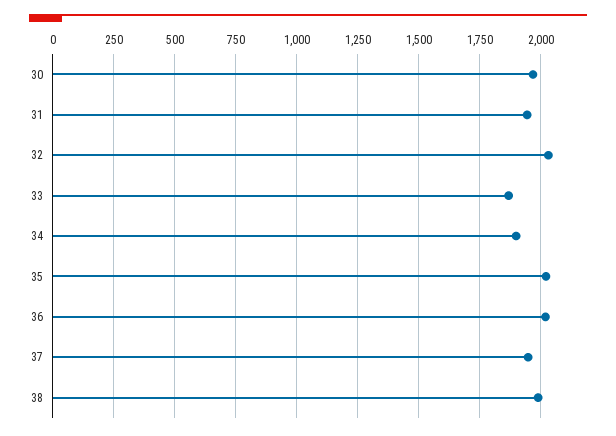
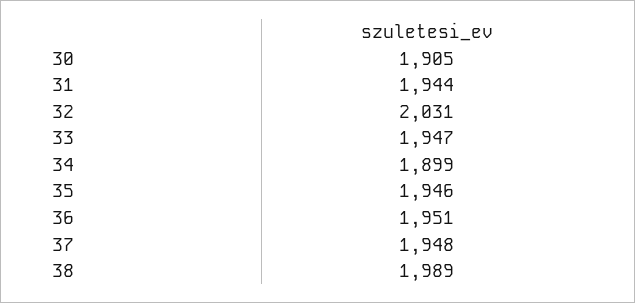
  {
-   "30": 1975,
+   "30": 1905,
    "31": 1944,
    "32": 2031,
-   "33": 1875,
+   "33": 1947,
    "34": 1899,
-   "35": 2025,
+   "35": 1946,
-   "36": 2025,
+   "36": 1951,
    "37": 1948,
    "38": 1989
  }

